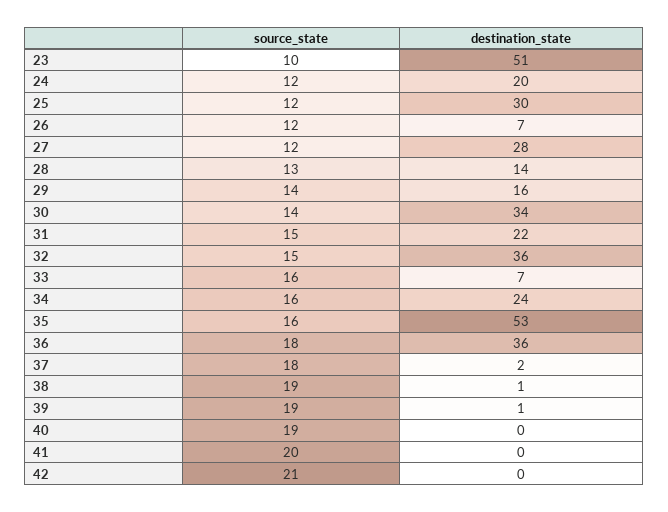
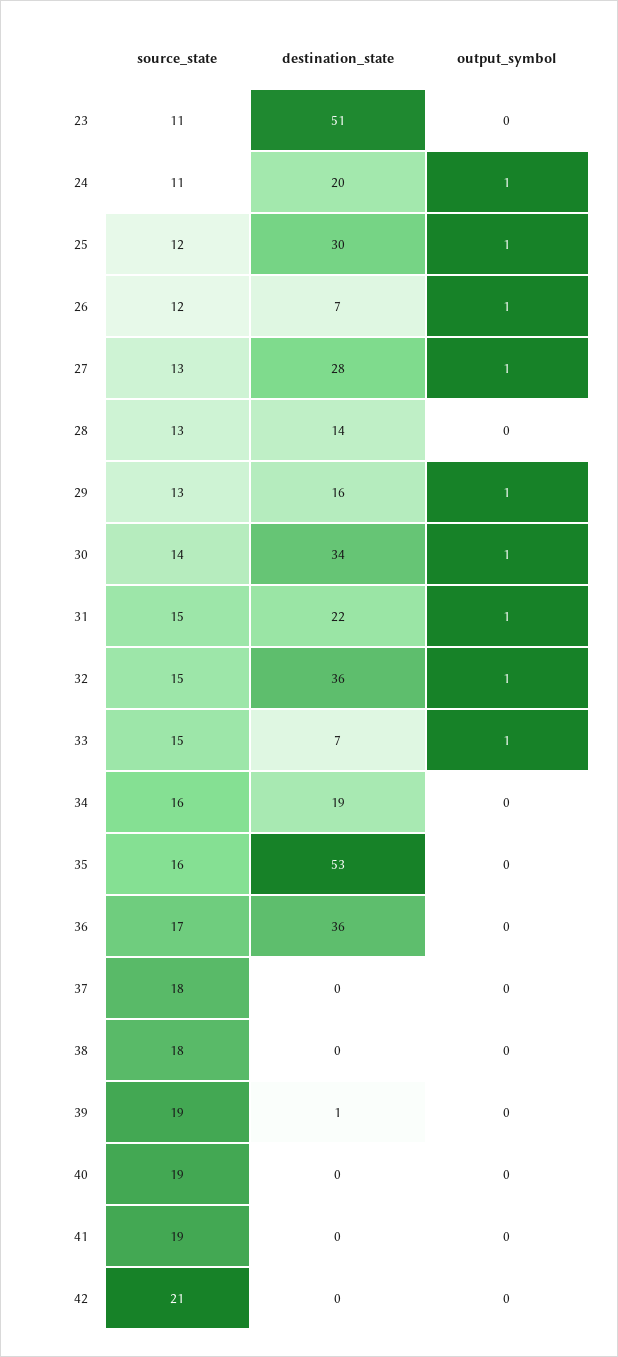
  {
    "source_state": {
-     "23": 10,
+     "23": 11,
-     "24": 12,
+     "24": 11,
      "25": 12,
      "26": 12,
-     "27": 12,
+     "27": 13,
      "28": 13,
-     "29": 14,
+     "29": 13,
      "30": 14,
      "31": 15,
      "32": 15,
-     "33": 16,
+     "33": 15,
      "34": 16,
      "35": 16,
-     "36": 18,
+     "36": 17,
      "37": 18,
-     "38": 19,
+     "38": 18,
      "39": 19,
      "40": 19,
-     "41": 20,
+     "41": 19,
      "42": 21
    },
    "destination_state": {
      "23": 51,
      "24": 20,
      "25": 30,
      "26": 7,
      "27": 28,
      "28": 14,
      "29": 16,
      "30": 34,
      "31": 22,
      "32": 36,
      "33": 7,
-     "34": 24,
+     "34": 19,
      "35": 53,
      "36": 36,
-     "37": 2,
+     "37": 0,
-     "38": 1,
+     "38": 0,
      "39": 1,
      "40": 0,
      "41": 0,
      "42": 0
-   }
+   },
+   "output_symbol": {
+     "23": 0,
+     "24": 1,
+     "25": 1,
+     "26": 1,
+     "27": 1,
+     "28": 0,
+     "29": 1,
+     "30": 1,
+     "31": 1,
+     "32": 1,
+     "33": 1,
+     "34": 0,
+     "35": 0,
+     "36": 0,
+     "37": 0,
+     "38": 0,
+     "39": 0,
+     "40": 0,
+     "41": 0,
+     "42": 0
+   }
  }

